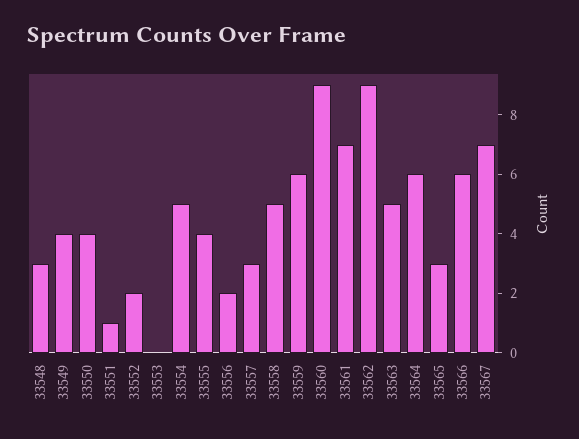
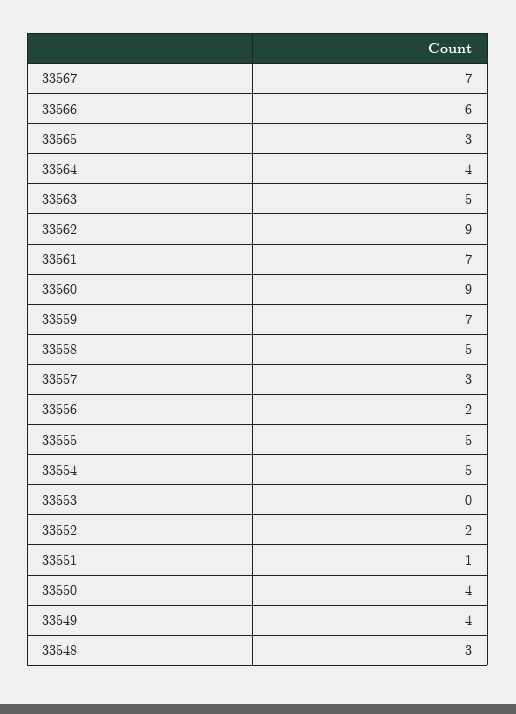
  {
    "33548": 3,
    "33549": 4,
    "33550": 4,
    "33551": 1,
    "33552": 2,
    "33553": 0,
    "33554": 5,
-   "33555": 4,
+   "33555": 5,
    "33556": 2,
    "33557": 3,
    "33558": 5,
-   "33559": 6,
+   "33559": 7,
    "33560": 9,
    "33561": 7,
    "33562": 9,
    "33563": 5,
-   "33564": 6,
+   "33564": 4,
    "33565": 3,
    "33566": 6,
    "33567": 7
  }

